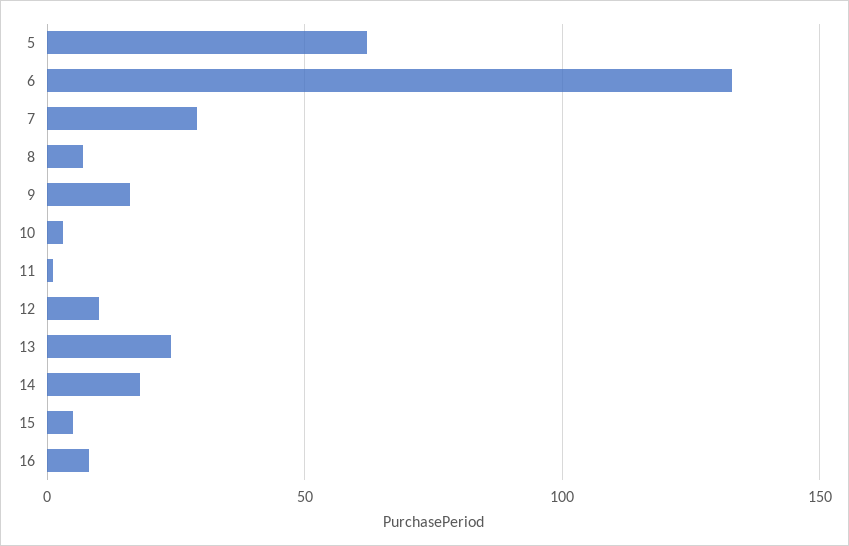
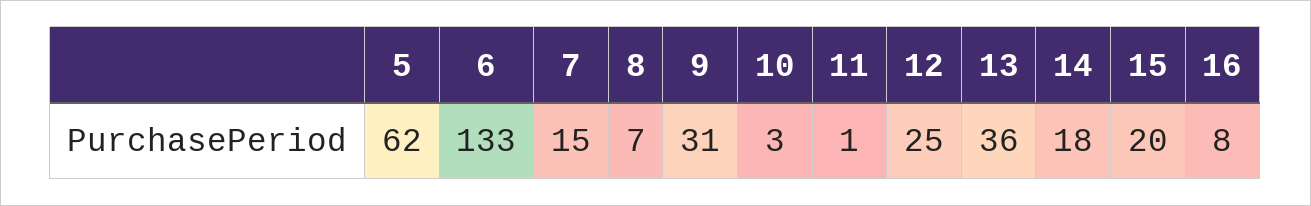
  {
    "5": 62,
    "6": 133,
-   "7": 30,
+   "7": 15,
    "8": 7,
-   "9": 15,
+   "9": 31,
    "10": 3,
    "11": 1,
-   "12": 10,
+   "12": 25,
-   "13": 25,
+   "13": 36,
    "14": 18,
-   "15": 5,
+   "15": 20,
    "16": 8
  }

